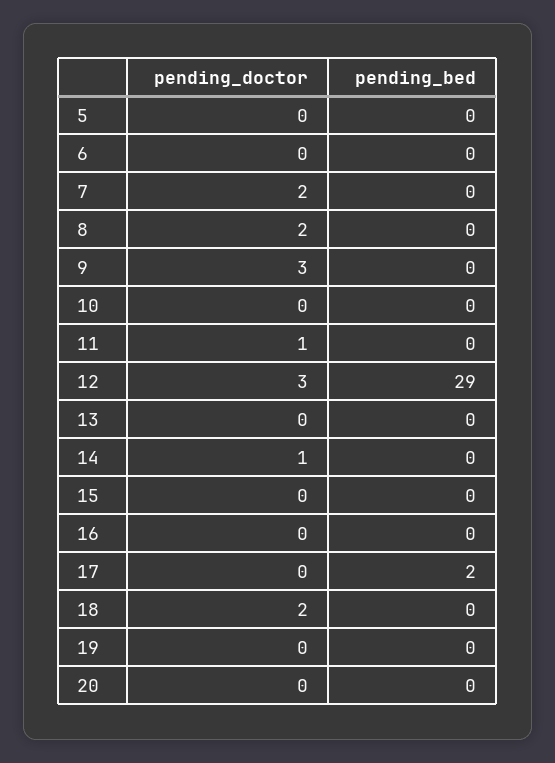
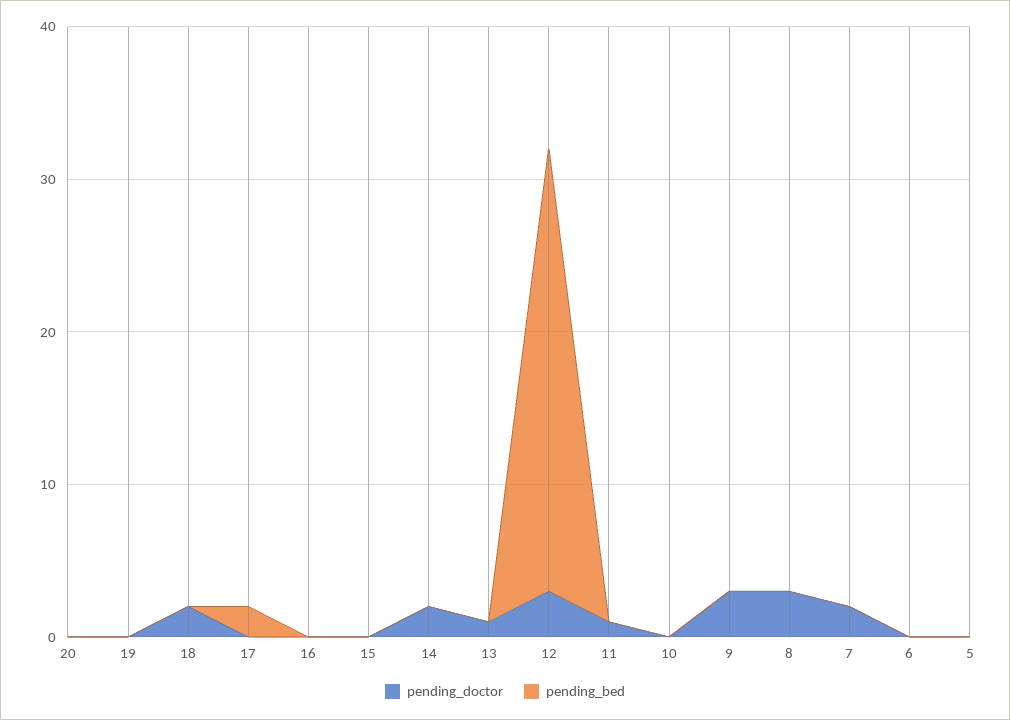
  {
    "pending_doctor": {
      "5": 0,
      "6": 0,
      "7": 2,
-     "8": 2,
+     "8": 3,
      "9": 3,
      "10": 0,
      "11": 1,
      "12": 3,
-     "13": 0,
+     "13": 1,
-     "14": 1,
+     "14": 2,
      "15": 0,
      "16": 0,
      "17": 0,
      "18": 2,
      "19": 0,
      "20": 0
    },
    "pending_bed": {
      "5": 0,
      "6": 0,
      "7": 0,
      "8": 0,
      "9": 0,
      "10": 0,
      "11": 0,
      "12": 29,
      "13": 0,
      "14": 0,
      "15": 0,
      "16": 0,
      "17": 2,
      "18": 0,
      "19": 0,
      "20": 0
    }
  }

